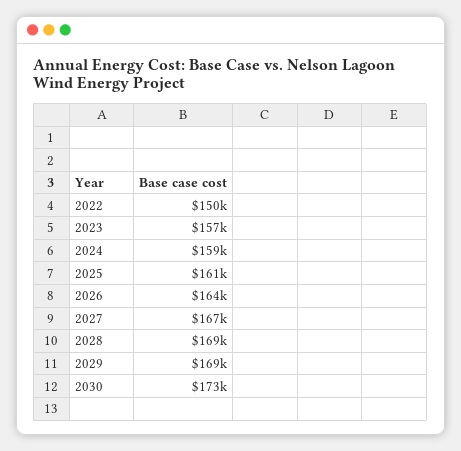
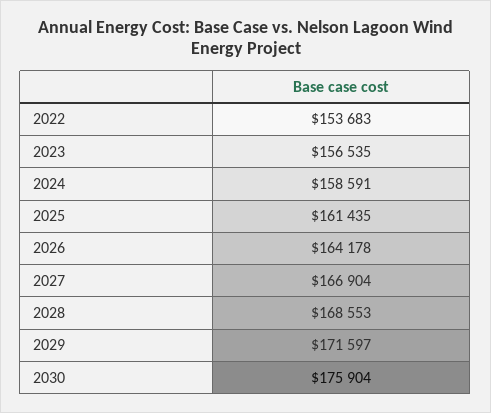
  {
-   "2022": 150000,
+   "2022": 153683,
    "2023": 156535,
    "2024": 158591,
    "2025": 161435,
    "2026": 164178,
    "2027": 166904,
    "2028": 168553,
-   "2029": 169000,
+   "2029": 171597,
-   "2030": 173000
+   "2030": 175904
  }

